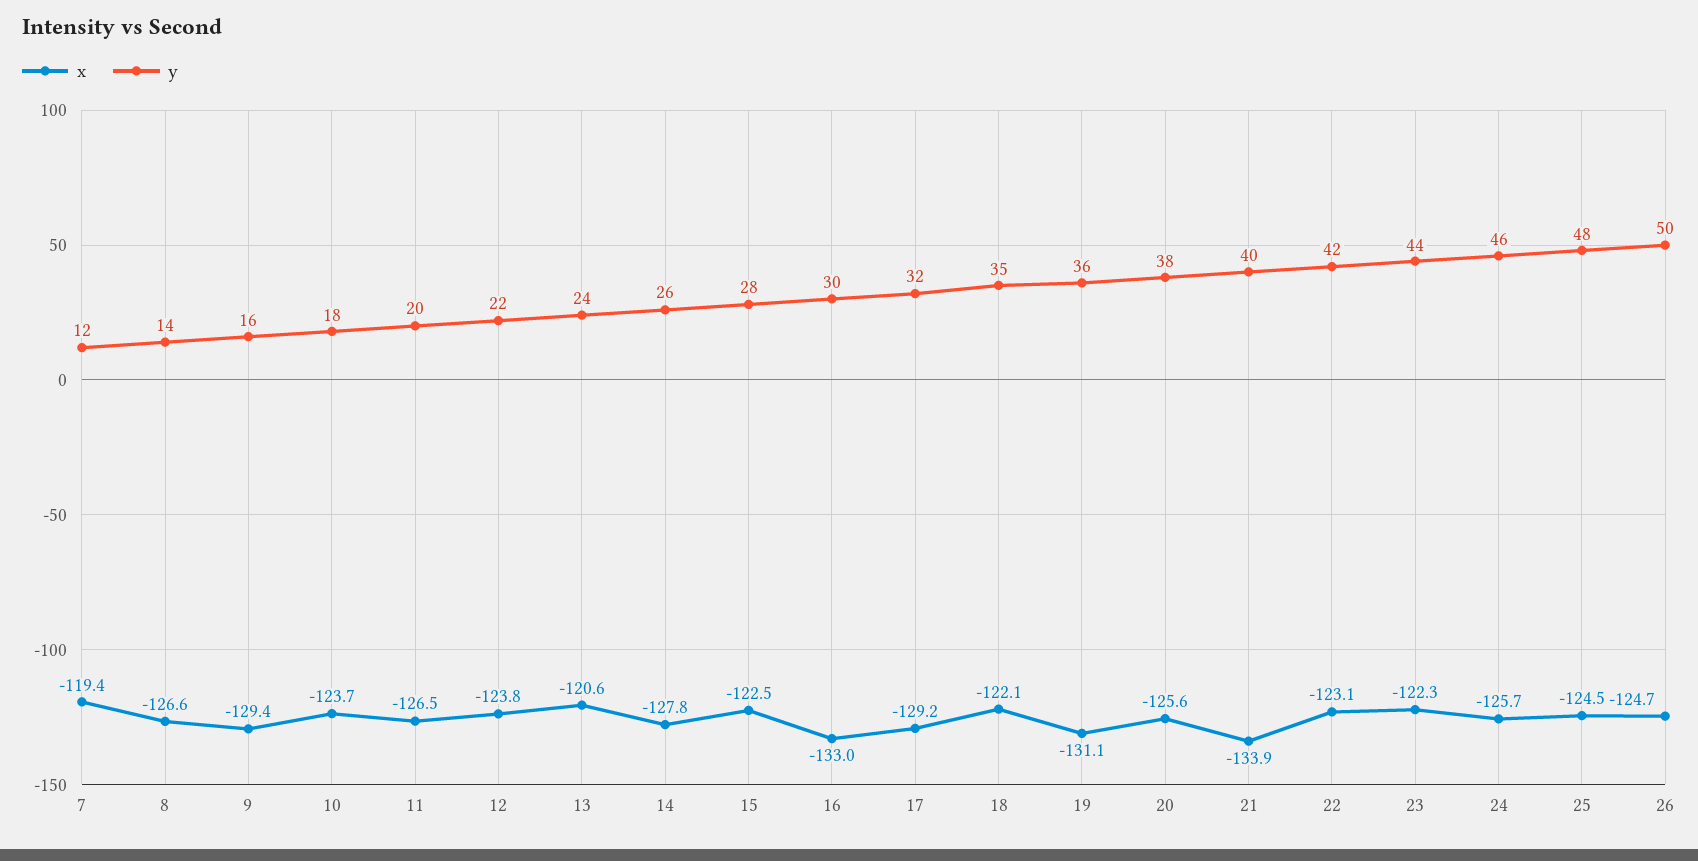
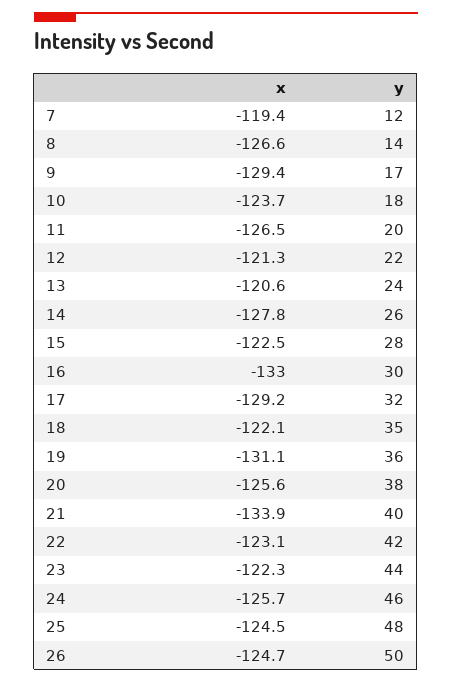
  {
    "x": {
      "7": -119.4,
      "8": -126.6,
      "9": -129.4,
      "10": -123.7,
      "11": -126.5,
-     "12": -123.8,
+     "12": -121.3,
      "13": -120.6,
      "14": -127.8,
      "15": -122.5,
      "16": -133,
      "17": -129.2,
      "18": -122.1,
      "19": -131.1,
      "20": -125.6,
      "21": -133.9,
      "22": -123.1,
      "23": -122.3,
      "24": -125.7,
      "25": -124.5,
      "26": -124.7
    },
    "y": {
      "7": 12,
      "8": 14,
-     "9": 16,
+     "9": 17,
      "10": 18,
      "11": 20,
      "12": 22,
      "13": 24,
      "14": 26,
      "15": 28,
      "16": 30,
      "17": 32,
      "18": 35,
      "19": 36,
      "20": 38,
      "21": 40,
      "22": 42,
      "23": 44,
      "24": 46,
      "25": 48,
      "26": 50
    }
  }

